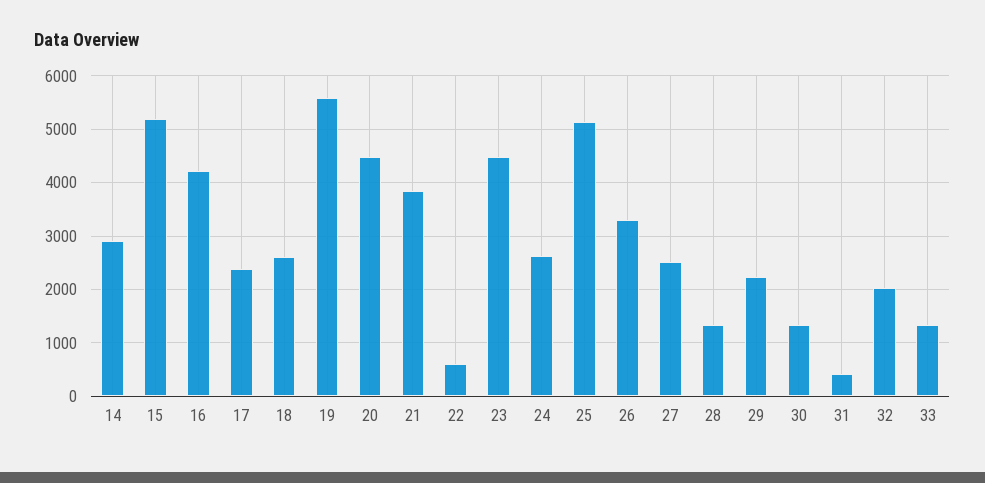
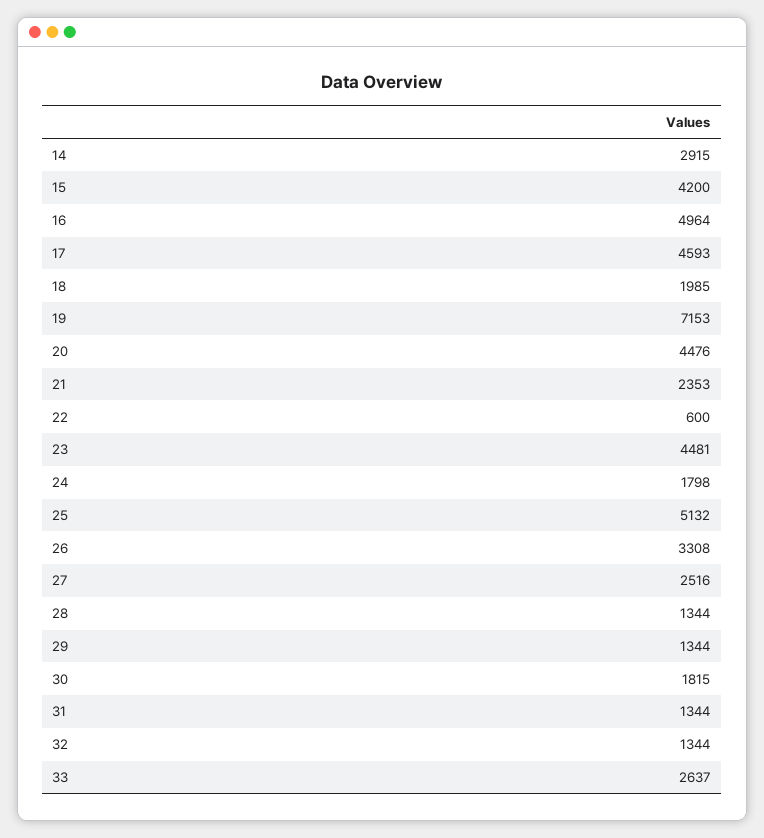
  {
    "14": 2915,
-   "15": 5200,
+   "15": 4200,
-   "16": 4200,
+   "16": 4964,
-   "17": 2400,
+   "17": 4593,
-   "18": 2600,
+   "18": 1985,
-   "19": 5600,
+   "19": 7153,
    "20": 4476,
-   "21": 3800,
+   "21": 2353,
    "22": 600,
    "23": 4481,
-   "24": 2600,
+   "24": 1798,
    "25": 5132,
    "26": 3308,
    "27": 2516,
    "28": 1344,
-   "29": 2200,
+   "29": 1344,
-   "30": 1400,
+   "30": 1815,
-   "31": 400,
+   "31": 1344,
-   "32": 2000,
+   "32": 1344,
-   "33": 1400
+   "33": 2637
  }

